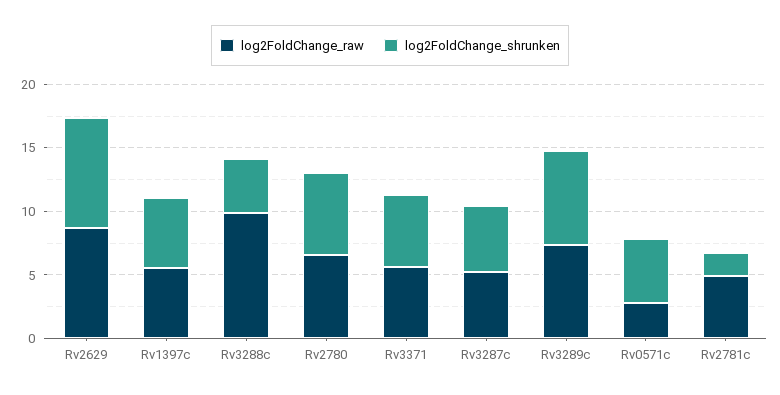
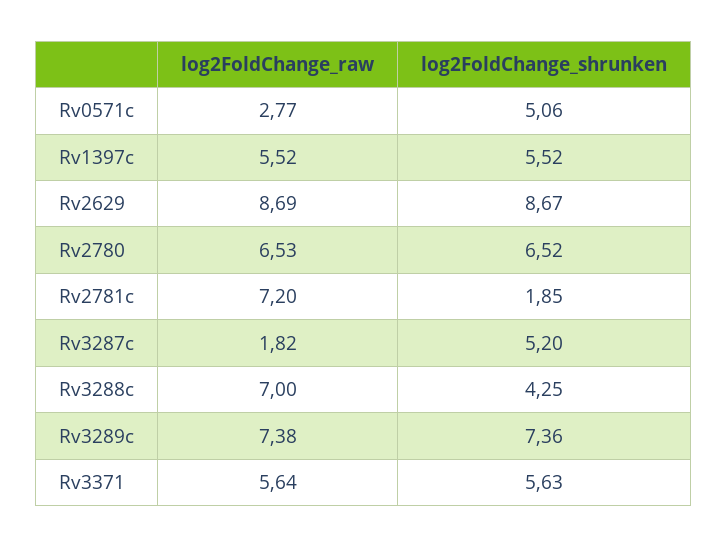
  {
    "log2FoldChange_raw": {
      "Rv2629": 8.69,
      "Rv1397c": 5.52,
-     "Rv3288c": 10,
+     "Rv3288c": 7,
      "Rv2780": 6.53,
      "Rv3371": 5.64,
-     "Rv3287c": 5,
+     "Rv3287c": 1.82,
      "Rv3289c": 7.38,
      "Rv0571c": 2.77,
-     "Rv2781c": 5
+     "Rv2781c": 7.2
    },
    "log2FoldChange_shrunken": {
      "Rv2629": 8.67,
      "Rv1397c": 5.52,
      "Rv3288c": 4.25,
      "Rv2780": 6.52,
      "Rv3371": 5.63,
      "Rv3287c": 5.2,
      "Rv3289c": 7.36,
      "Rv0571c": 5.06,
      "Rv2781c": 1.85
    }
  }

